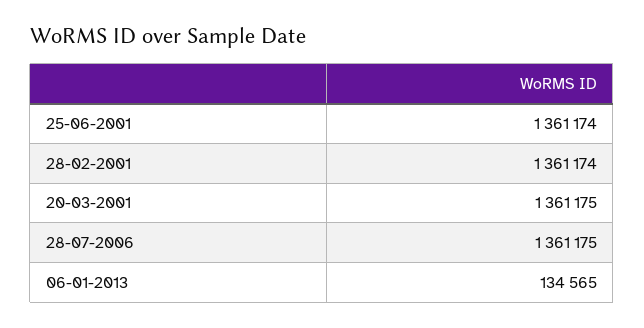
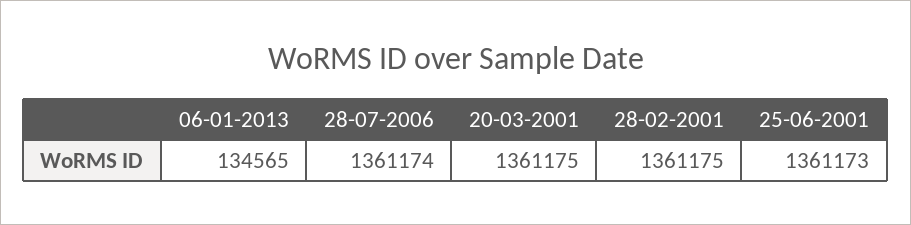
  {
-   "25-06-2001": 1361174,
+   "25-06-2001": 1361173,
-   "28-02-2001": 1361174,
+   "28-02-2001": 1361175,
    "20-03-2001": 1361175,
-   "28-07-2006": 1361175,
+   "28-07-2006": 1361174,
    "06-01-2013": 134565
  }

